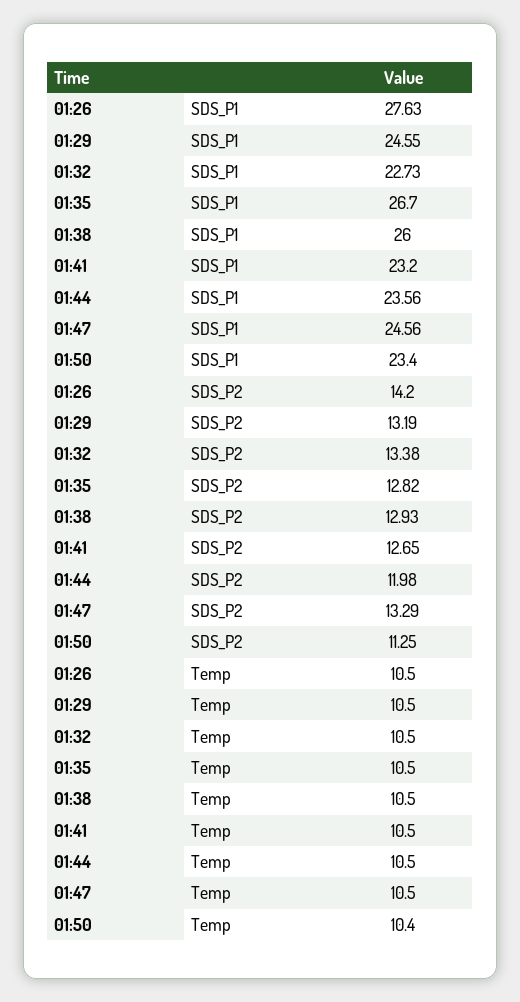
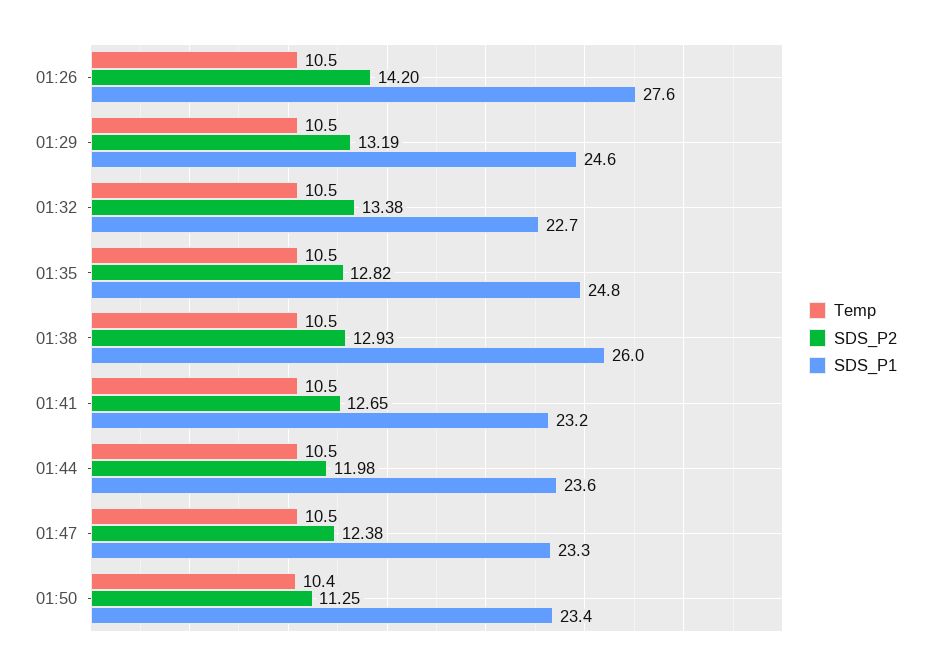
  {
    "SDS_P1": {
      "01:26": 27.63,
      "01:29": 24.55,
      "01:32": 22.73,
-     "01:35": 26.7,
+     "01:35": 24.8,
      "01:38": 26,
      "01:41": 23.2,
      "01:44": 23.56,
-     "01:47": 24.56,
+     "01:47": 23.3,
      "01:50": 23.4
    },
    "SDS_P2": {
      "01:26": 14.2,
      "01:29": 13.19,
      "01:32": 13.38,
      "01:35": 12.82,
      "01:38": 12.93,
      "01:41": 12.65,
      "01:44": 11.98,
-     "01:47": 13.29,
+     "01:47": 12.38,
      "01:50": 11.25
    },
    "Temp": {
      "01:26": 10.5,
      "01:29": 10.5,
      "01:32": 10.5,
      "01:35": 10.5,
      "01:38": 10.5,
      "01:41": 10.5,
      "01:44": 10.5,
      "01:47": 10.5,
      "01:50": 10.4
    }
  }

